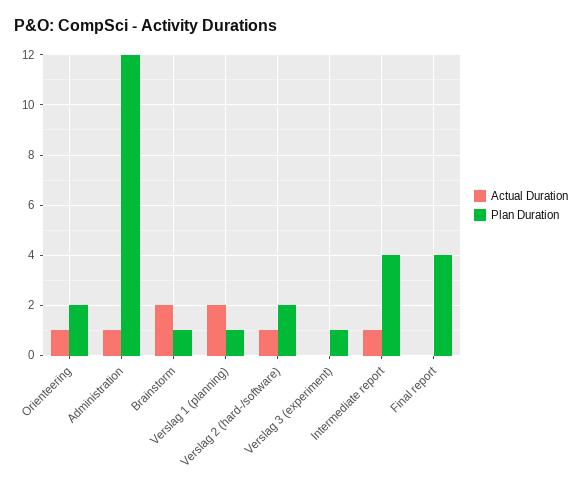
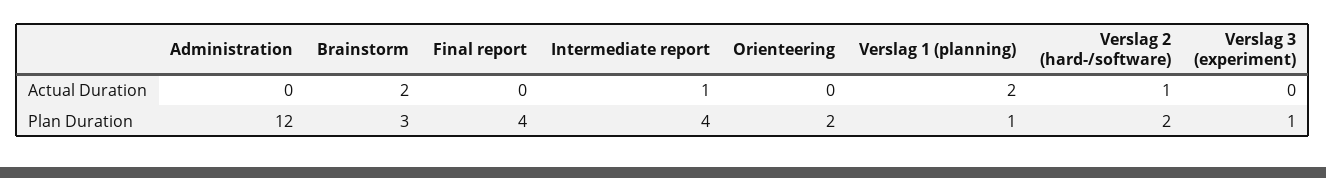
  {
    "Actual Duration": {
-     "Orienteering": 1,
+     "Orienteering": 0,
-     "Administration": 1,
+     "Administration": 0,
      "Brainstorm": 2,
      "Verslag 1 (planning)": 2,
      "Verslag 2 (hard-/software)": 1,
      "Verslag 3 (experiment)": 0,
      "Intermediate report": 1,
      "Final report": 0
    },
    "Plan Duration": {
      "Orienteering": 2,
      "Administration": 12,
-     "Brainstorm": 1,
+     "Brainstorm": 3,
      "Verslag 1 (planning)": 1,
      "Verslag 2 (hard-/software)": 2,
      "Verslag 3 (experiment)": 1,
      "Intermediate report": 4,
      "Final report": 4
    }
  }

